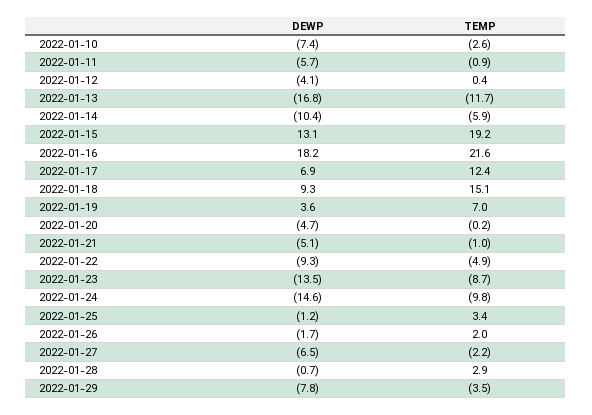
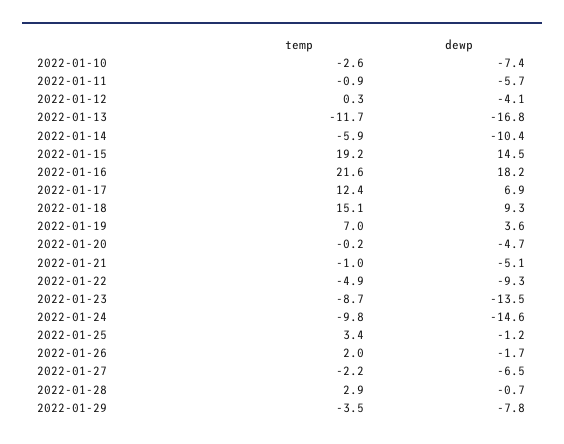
  {
    "DEWP": {
      "2022-01-10": -7.4,
      "2022-01-11": -5.7,
      "2022-01-12": -4.1,
      "2022-01-13": -16.8,
      "2022-01-14": -10.4,
-     "2022-01-15": 13.1,
+     "2022-01-15": 14.5,
      "2022-01-16": 18.2,
      "2022-01-17": 6.9,
      "2022-01-18": 9.3,
      "2022-01-19": 3.6,
      "2022-01-20": -4.7,
      "2022-01-21": -5.1,
      "2022-01-22": -9.3,
      "2022-01-23": -13.5,
      "2022-01-24": -14.6,
      "2022-01-25": -1.2,
      "2022-01-26": -1.7,
      "2022-01-27": -6.5,
      "2022-01-28": -0.7,
      "2022-01-29": -7.8
    },
    "TEMP": {
      "2022-01-10": -2.6,
      "2022-01-11": -0.9,
-     "2022-01-12": 0.4,
+     "2022-01-12": 0.3,
      "2022-01-13": -11.7,
      "2022-01-14": -5.9,
      "2022-01-15": 19.2,
      "2022-01-16": 21.6,
      "2022-01-17": 12.4,
      "2022-01-18": 15.1,
      "2022-01-19": 7,
      "2022-01-20": -0.2,
      "2022-01-21": -1,
      "2022-01-22": -4.9,
      "2022-01-23": -8.7,
      "2022-01-24": -9.8,
      "2022-01-25": 3.4,
      "2022-01-26": 2,
      "2022-01-27": -2.2,
      "2022-01-28": 2.9,
      "2022-01-29": -3.5
    }
  }

